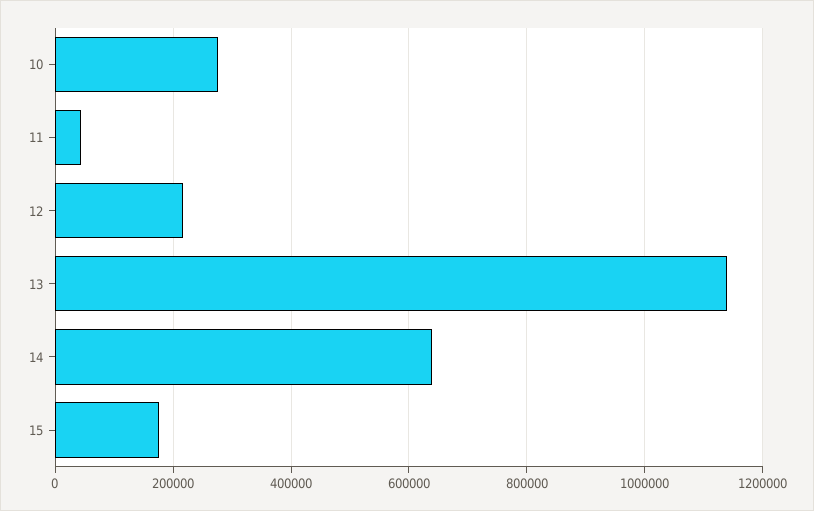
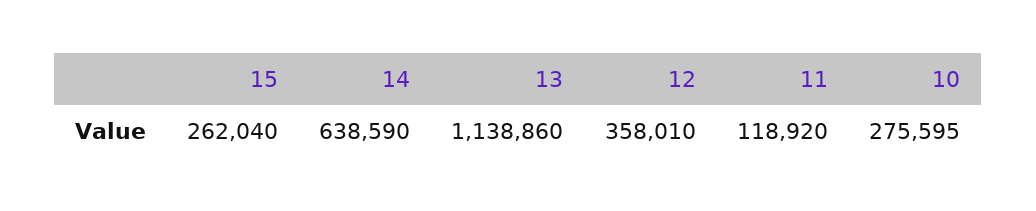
  {
    "10": 275595,
-   "11": 40000,
+   "11": 118920,
-   "12": 220000,
+   "12": 358010,
    "13": 1138860,
    "14": 638590,
-   "15": 180000
+   "15": 262040
  }

